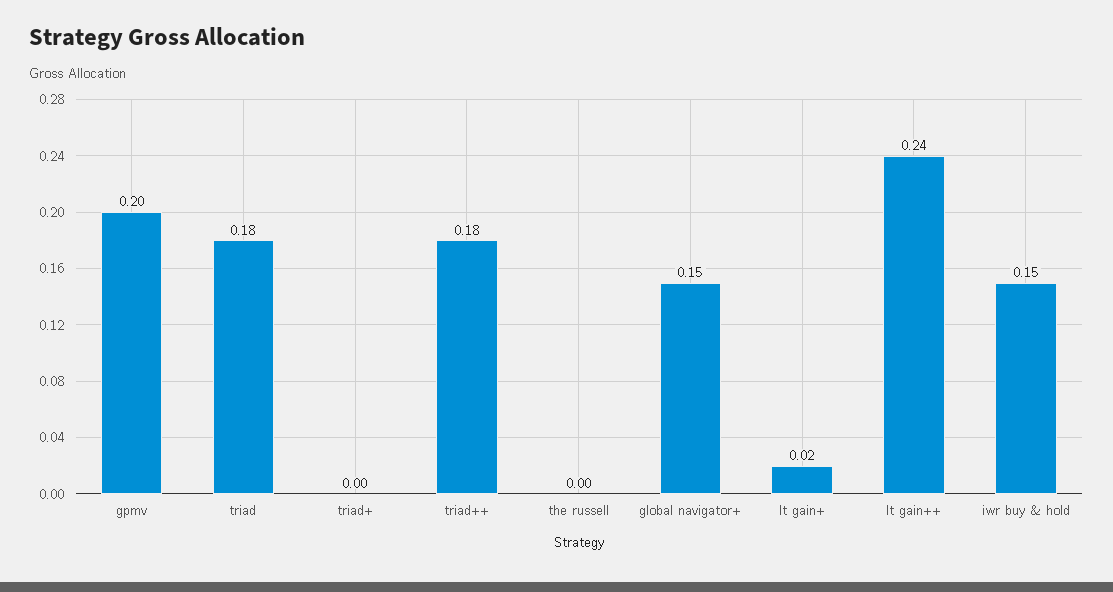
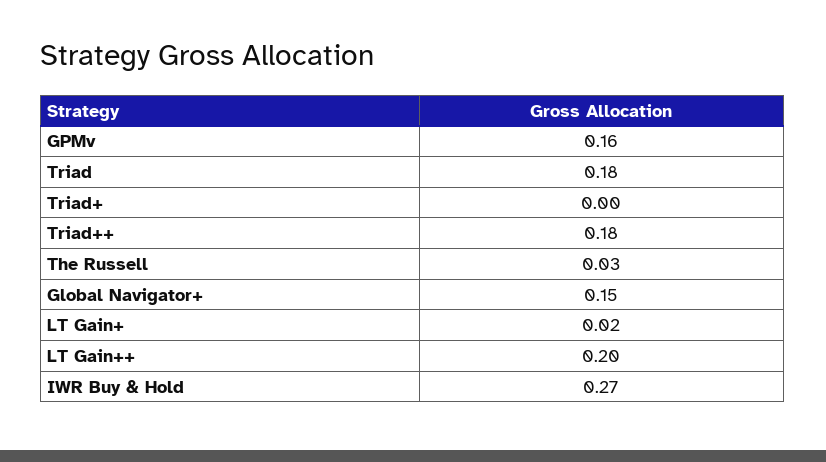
  {
-   "gpmv": 0.2,
+   "gpmv": 0.16,
    "triad": 0.18,
    "triad+": 0,
    "triad++": 0.18,
-   "the russell": 0,
+   "the russell": 0.03,
    "global navigator+": 0.15,
    "lt gain+": 0.02,
-   "lt gain++": 0.24,
+   "lt gain++": 0.2,
-   "iwr buy & hold": 0.15
+   "iwr buy & hold": 0.27
  }

